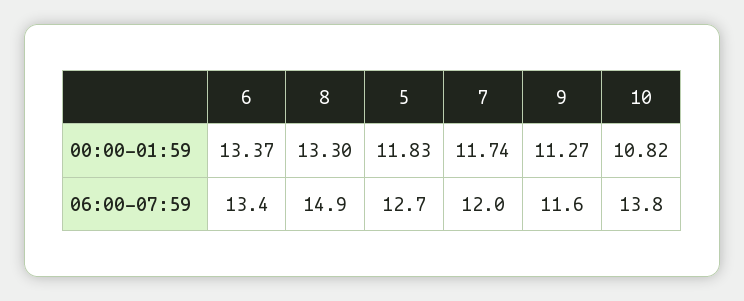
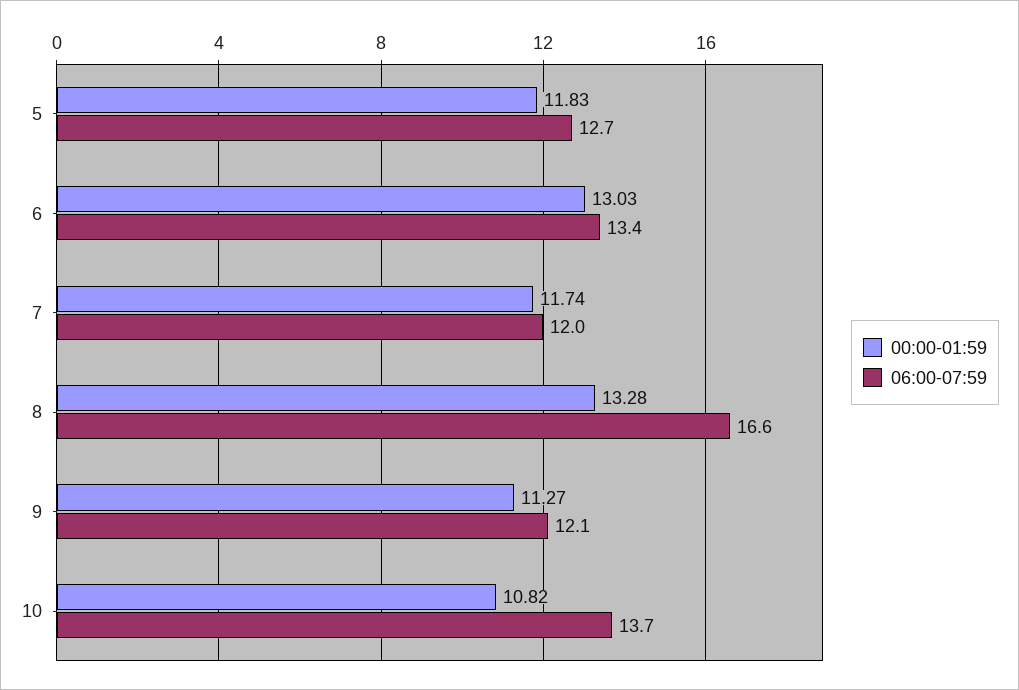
  {
    "00:00-01:59": {
-     "6": 13.37,
+     "6": 13.03,
-     "8": 13.3,
+     "8": 13.28,
      "5": 11.83,
      "7": 11.74,
      "9": 11.27,
      "10": 10.82
    },
    "06:00-07:59": {
      "6": 13.4,
-     "8": 14.9,
+     "8": 16.6,
      "5": 12.7,
      "7": 12,
-     "9": 11.6,
+     "9": 12.1,
-     "10": 13.8
+     "10": 13.7
    }
  }

